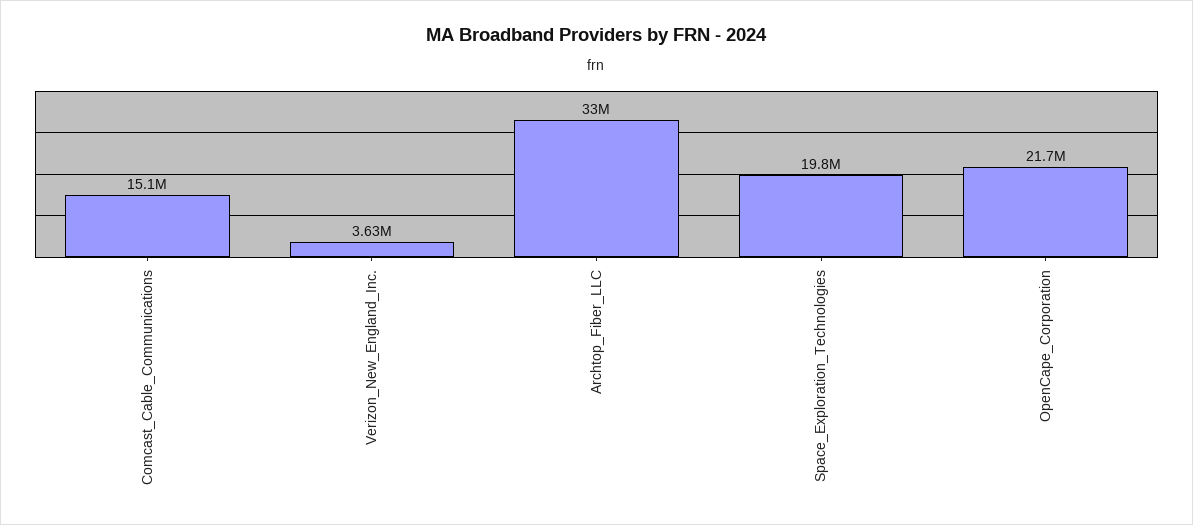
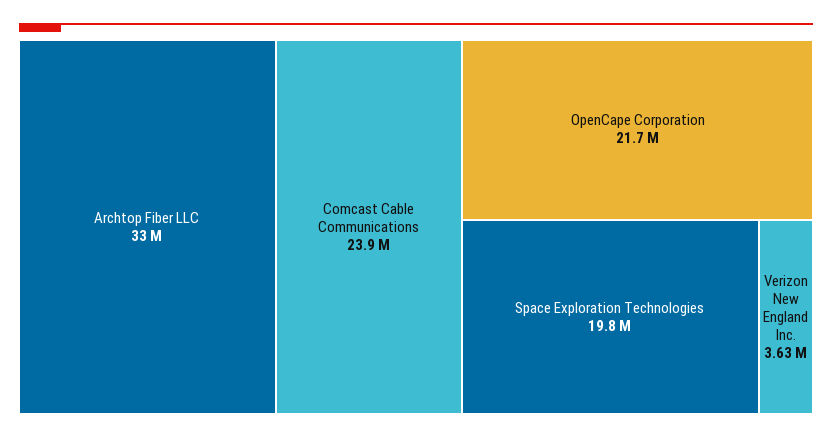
  {
-   "Comcast_Cable_Communications": 15100000,
+   "Comcast_Cable_Communications": 23900000,
    "Verizon_New_England_Inc.": 3630000,
    "Archtop_Fiber_LLC": 33000000,
    "Space_Exploration_Technologies": 19800000,
    "OpenCape_Corporation": 21700000
  }

